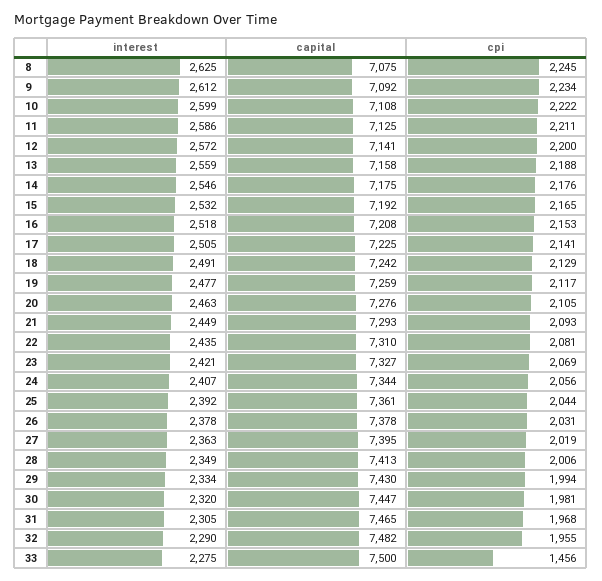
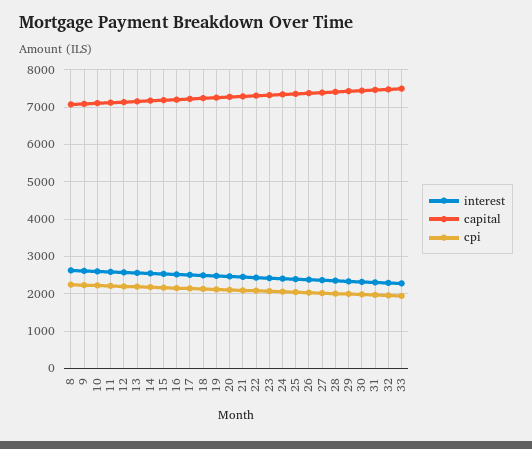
  {
    "interest": {
      "8": 2625,
      "9": 2612,
      "10": 2599,
      "11": 2586,
      "12": 2572,
      "13": 2559,
      "14": 2546,
      "15": 2532,
      "16": 2518,
      "17": 2505,
      "18": 2491,
      "19": 2477,
      "20": 2463,
      "21": 2449,
      "22": 2435,
      "23": 2421,
      "24": 2407,
      "25": 2392,
      "26": 2378,
      "27": 2363,
      "28": 2349,
      "29": 2334,
      "30": 2320,
      "31": 2305,
      "32": 2290,
      "33": 2275
    },
    "capital": {
      "8": 7075,
      "9": 7092,
      "10": 7108,
      "11": 7125,
      "12": 7141,
      "13": 7158,
      "14": 7175,
      "15": 7192,
      "16": 7208,
      "17": 7225,
      "18": 7242,
      "19": 7259,
      "20": 7276,
      "21": 7293,
      "22": 7310,
      "23": 7327,
      "24": 7344,
      "25": 7361,
      "26": 7378,
      "27": 7395,
      "28": 7413,
      "29": 7430,
      "30": 7447,
      "31": 7465,
      "32": 7482,
      "33": 7500
    },
    "cpi": {
      "8": 2245,
      "9": 2234,
      "10": 2222,
      "11": 2211,
      "12": 2200,
      "13": 2188,
      "14": 2176,
      "15": 2165,
      "16": 2153,
      "17": 2141,
      "18": 2129,
      "19": 2117,
      "20": 2105,
      "21": 2093,
      "22": 2081,
      "23": 2069,
      "24": 2056,
      "25": 2044,
      "26": 2031,
      "27": 2019,
      "28": 2006,
      "29": 1994,
      "30": 1981,
      "31": 1968,
      "32": 1955,
-     "33": 1456
+     "33": 2000
    }
  }

